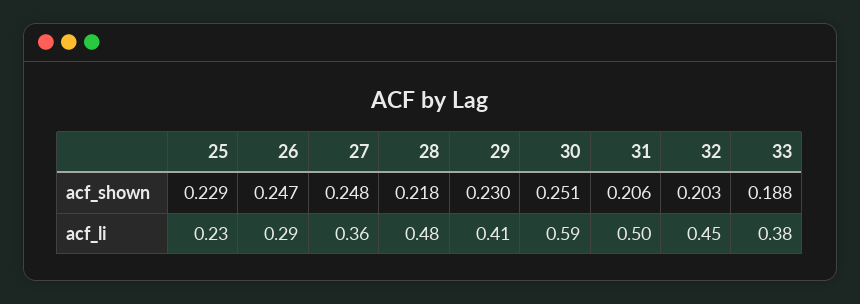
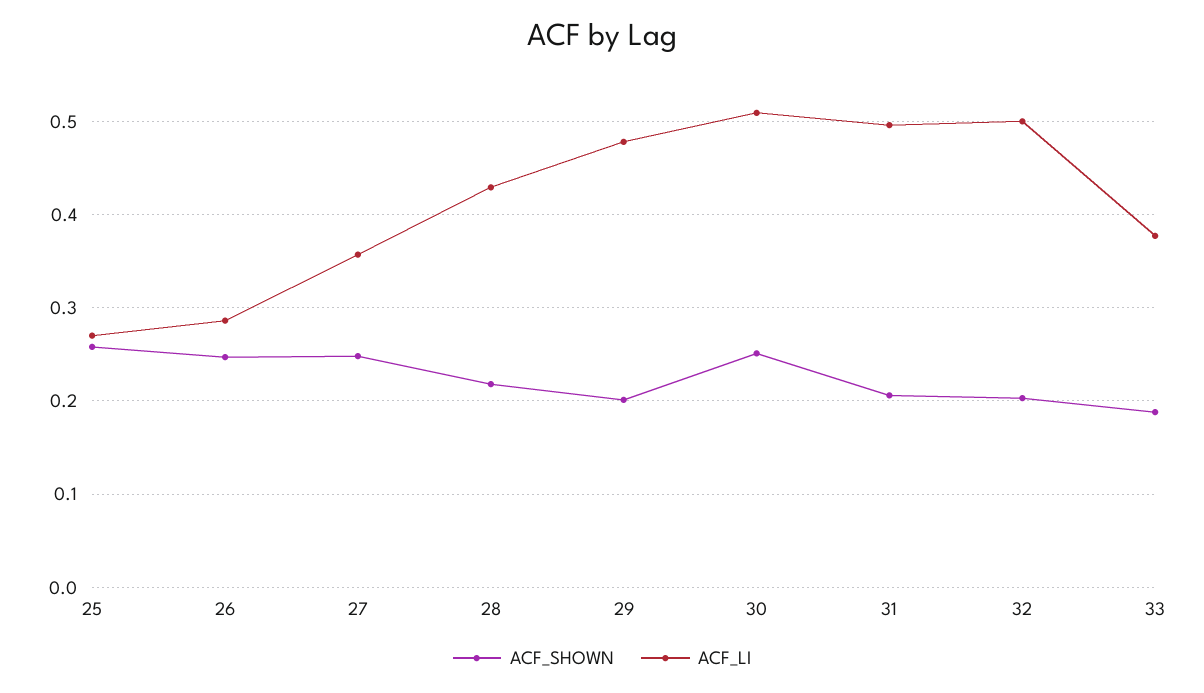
  {
    "acf_shown": {
-     "25": 0.229,
+     "25": 0.26,
      "26": 0.247,
      "27": 0.248,
      "28": 0.218,
-     "29": 0.23,
+     "29": 0.2,
      "30": 0.251,
      "31": 0.206,
      "32": 0.203,
      "33": 0.188
    },
    "acf_li": {
-     "25": 0.23,
+     "25": 0.27,
      "26": 0.29,
      "27": 0.36,
-     "28": 0.48,
+     "28": 0.43,
-     "29": 0.41,
+     "29": 0.48,
-     "30": 0.59,
+     "30": 0.51,
      "31": 0.5,
-     "32": 0.45,
+     "32": 0.5,
      "33": 0.38
    }
  }

